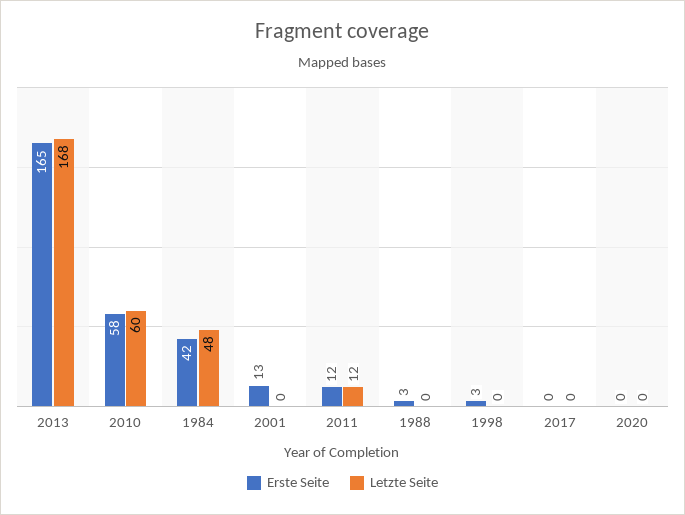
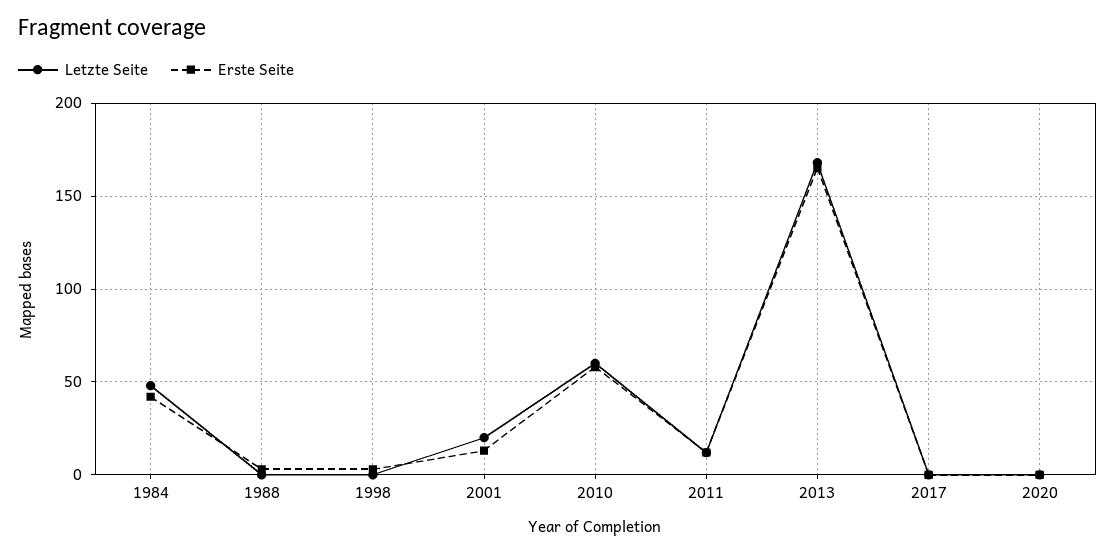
  {
    "Erste Seite": {
      "2013": 165,
      "2010": 58,
      "1984": 42,
      "2001": 13,
      "2011": 12,
      "1988": 3,
      "1998": 3,
      "2017": 0,
      "2020": 0
    },
    "Letzte Seite": {
      "2013": 168,
      "2010": 60,
      "1984": 48,
-     "2001": 0,
+     "2001": 20,
      "2011": 12,
      "1988": 0,
      "1998": 0,
      "2017": 0,
      "2020": 0
    }
  }

